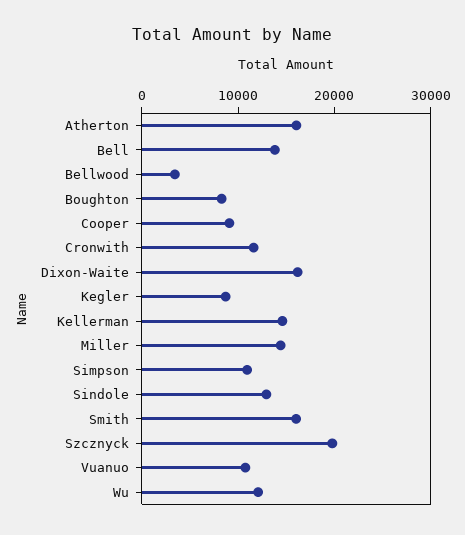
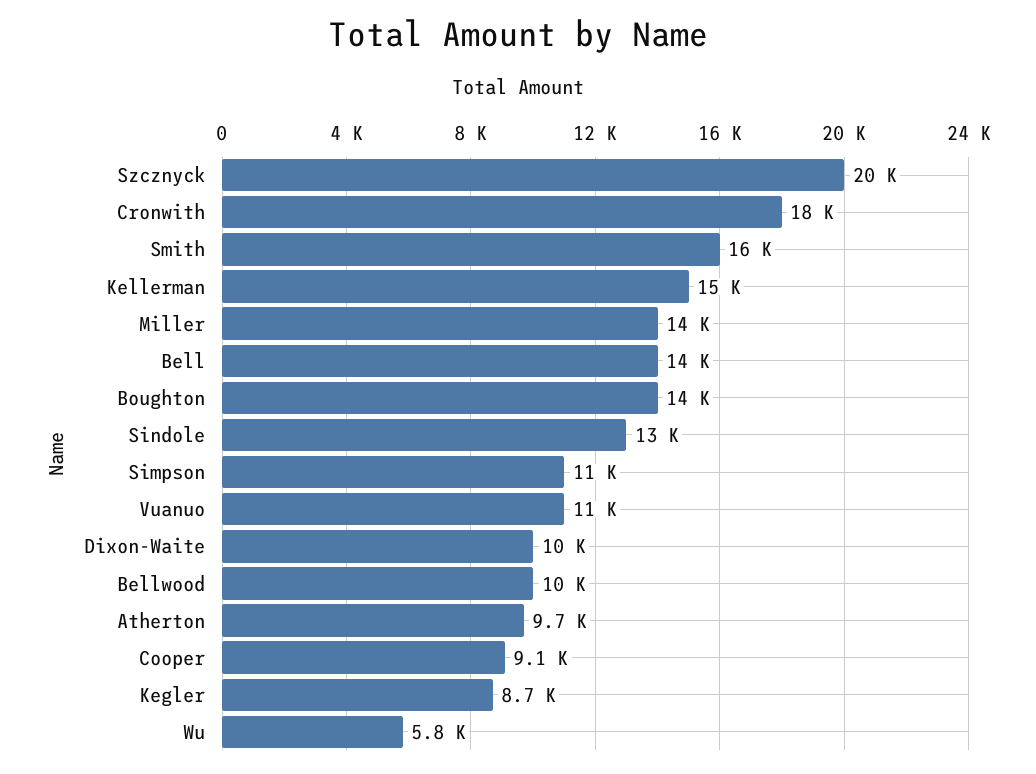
  {
-   "Atherton": 16000,
+   "Atherton": 9700,
    "Bell": 14000,
-   "Bellwood": 4000,
+   "Bellwood": 10000,
-   "Boughton": 8000,
+   "Boughton": 14000,
    "Cooper": 9100,
-   "Cronwith": 12000,
+   "Cronwith": 18000,
-   "Dixon-Waite": 16000,
+   "Dixon-Waite": 10000,
    "Kegler": 8700,
    "Kellerman": 15000,
    "Miller": 14000,
    "Simpson": 11000,
    "Sindole": 13000,
    "Smith": 16000,
    "Szcznyck": 20000,
    "Vuanuo": 11000,
-   "Wu": 12000
+   "Wu": 5800
  }

